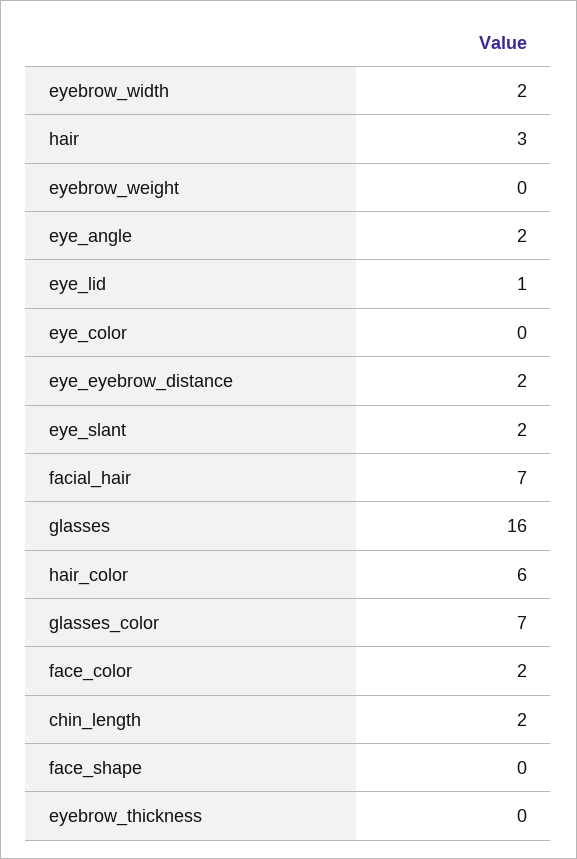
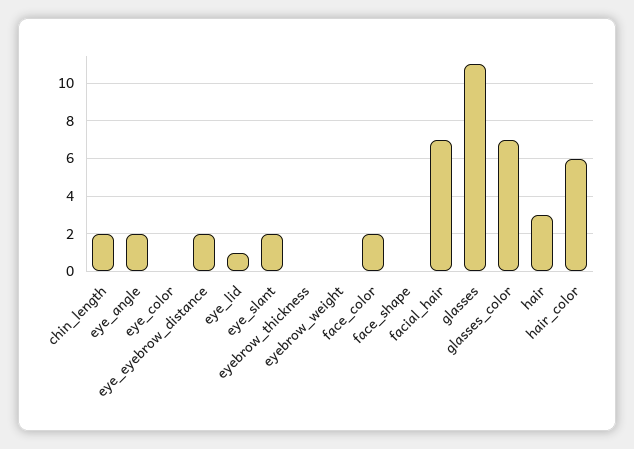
  {
-   "eyebrow_width": 2,
    "hair": 3,
    "eyebrow_weight": 0,
    "eye_angle": 2,
    "eye_lid": 1,
    "eye_color": 0,
    "eye_eyebrow_distance": 2,
    "eye_slant": 2,
    "facial_hair": 7,
-   "glasses": 16,
+   "glasses": 11,
    "hair_color": 6,
    "glasses_color": 7,
    "face_color": 2,
    "chin_length": 2,
    "face_shape": 0,
    "eyebrow_thickness": 0
  }

